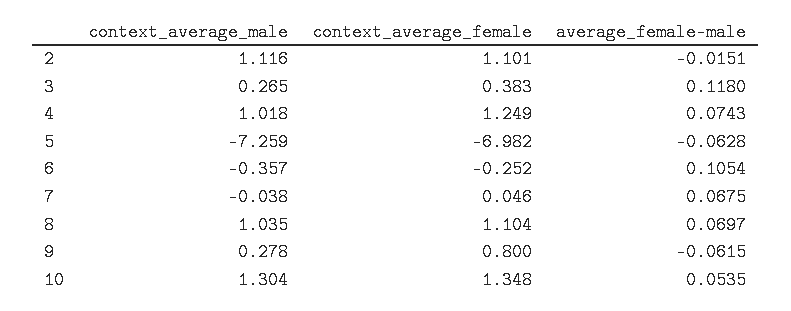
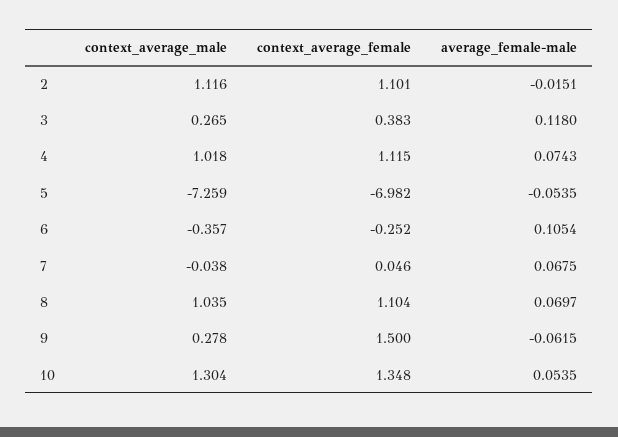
  {
    "context_average_male": {
      "2": 1.116,
      "3": 0.265,
      "4": 1.018,
      "5": -7.259,
      "6": -0.357,
      "7": -0.038,
      "8": 1.035,
      "9": 0.278,
      "10": 1.304
    },
    "context_average_female": {
      "2": 1.101,
      "3": 0.383,
-     "4": 1.249,
+     "4": 1.115,
      "5": -6.982,
      "6": -0.252,
      "7": 0.046,
      "8": 1.104,
-     "9": 0.8,
+     "9": 1.5,
      "10": 1.348
    },
    "average_female-male": {
      "2": -0.0151,
      "3": 0.118,
      "4": 0.0743,
-     "5": -0.0628,
+     "5": -0.0535,
      "6": 0.1054,
      "7": 0.0675,
      "8": 0.0697,
      "9": -0.0615,
      "10": 0.0535
    }
  }

